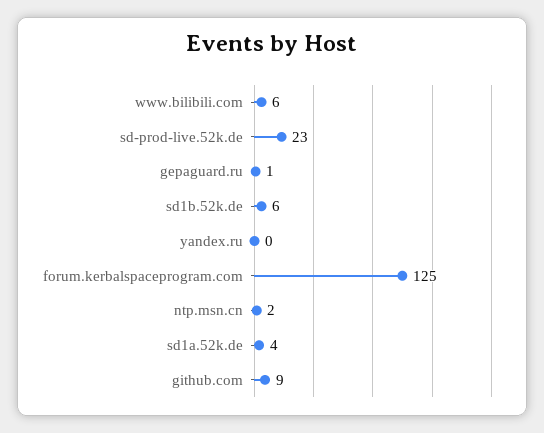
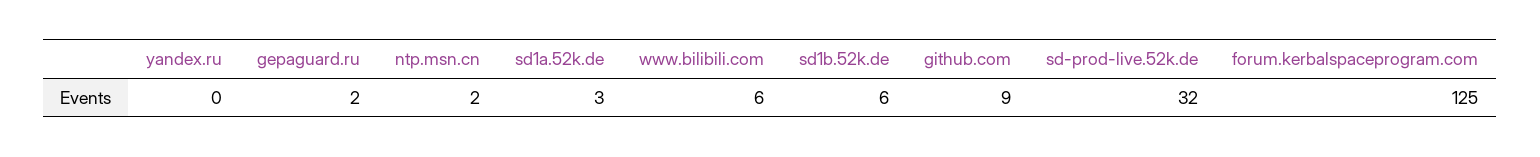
  {
    "www.bilibili.com": 6,
-   "sd-prod-live.52k.de": 23,
+   "sd-prod-live.52k.de": 32,
-   "gepaguard.ru": 1,
+   "gepaguard.ru": 2,
    "sd1b.52k.de": 6,
    "yandex.ru": 0,
    "forum.kerbalspaceprogram.com": 125,
    "ntp.msn.cn": 2,
-   "sd1a.52k.de": 4,
+   "sd1a.52k.de": 3,
    "github.com": 9
  }

